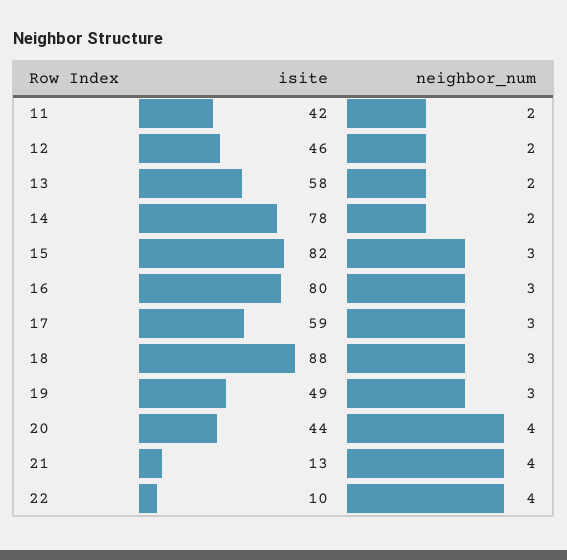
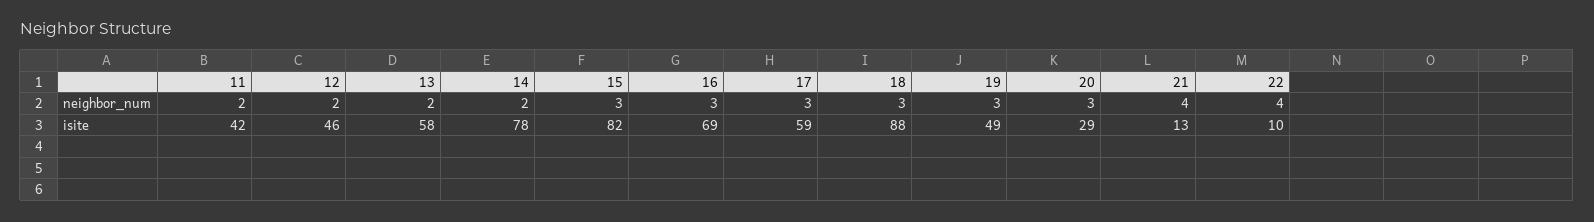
  {
    "isite": {
      "11": 42,
      "12": 46,
      "13": 58,
      "14": 78,
      "15": 82,
-     "16": 80,
+     "16": 69,
      "17": 59,
      "18": 88,
      "19": 49,
-     "20": 44,
+     "20": 29,
      "21": 13,
      "22": 10
    },
    "neighbor_num": {
      "11": 2,
      "12": 2,
      "13": 2,
      "14": 2,
      "15": 3,
      "16": 3,
      "17": 3,
      "18": 3,
      "19": 3,
-     "20": 4,
+     "20": 3,
      "21": 4,
      "22": 4
    }
  }

